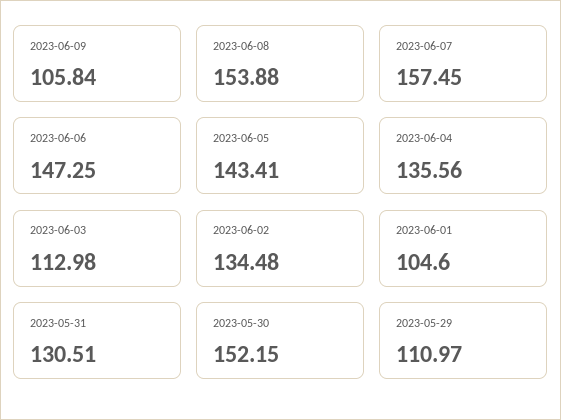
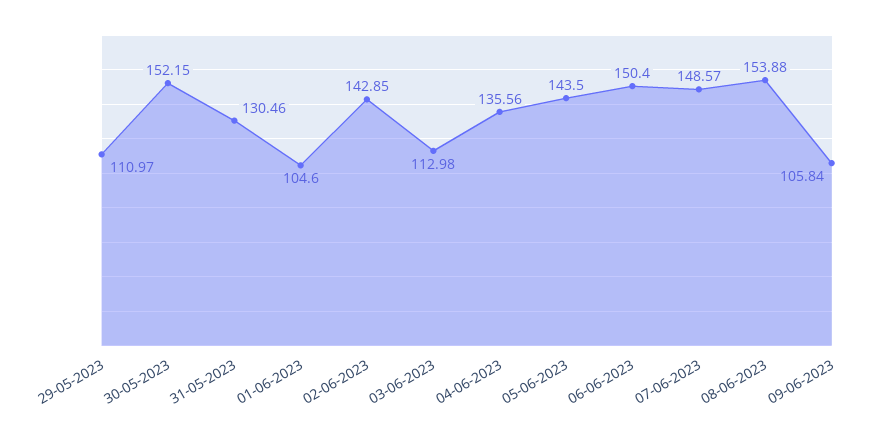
  {
    "2023-06-09": 105.84,
    "2023-06-08": 153.88,
-   "2023-06-07": 157.45,
+   "2023-06-07": 148.57,
-   "2023-06-06": 147.25,
+   "2023-06-06": 150.4,
-   "2023-06-05": 143.41,
+   "2023-06-05": 143.5,
    "2023-06-04": 135.56,
    "2023-06-03": 112.98,
-   "2023-06-02": 134.48,
+   "2023-06-02": 142.85,
    "2023-06-01": 104.6,
-   "2023-05-31": 130.51,
+   "2023-05-31": 130.46,
    "2023-05-30": 152.15,
    "2023-05-29": 110.97
  }

